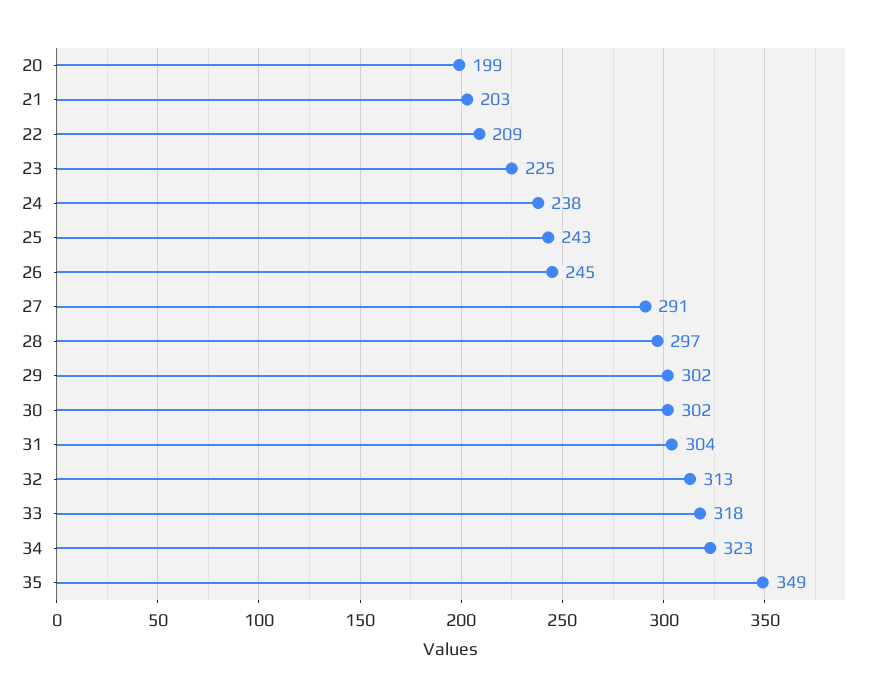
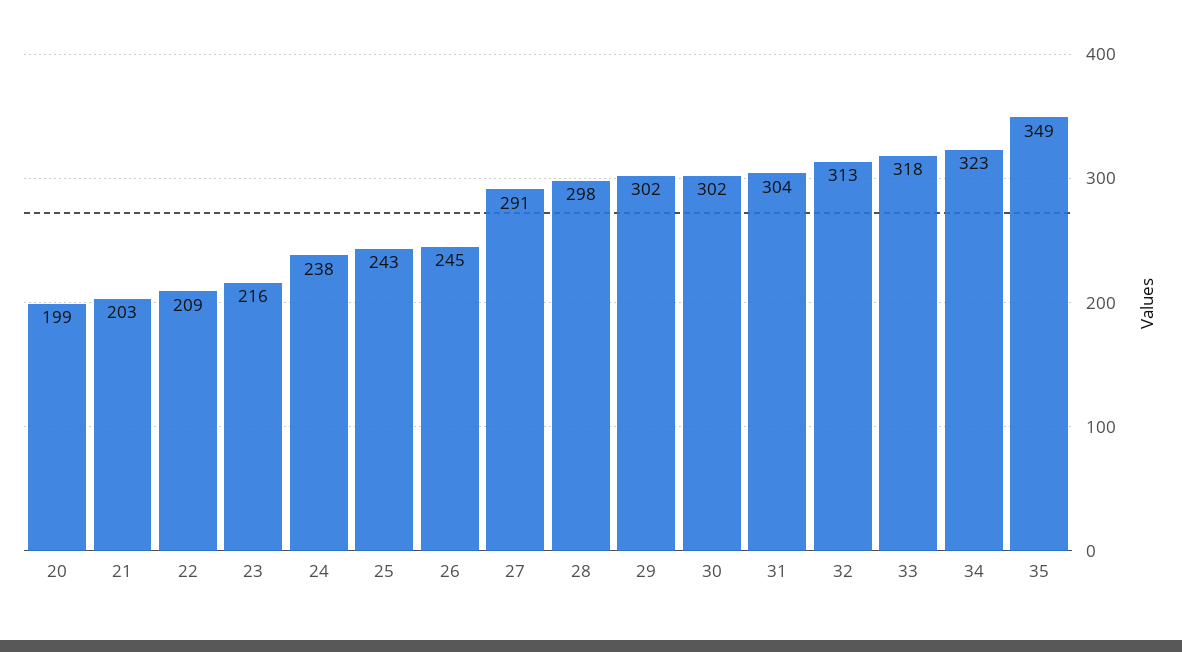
  {
    "20": 199,
    "21": 203,
    "22": 209,
-   "23": 225,
+   "23": 216,
    "24": 238,
    "25": 243,
    "26": 245,
    "27": 291,
-   "28": 297,
+   "28": 298,
    "29": 302,
    "30": 302,
    "31": 304,
    "32": 313,
    "33": 318,
    "34": 323,
    "35": 349
  }

